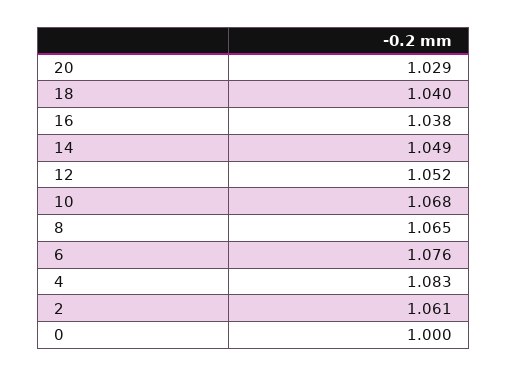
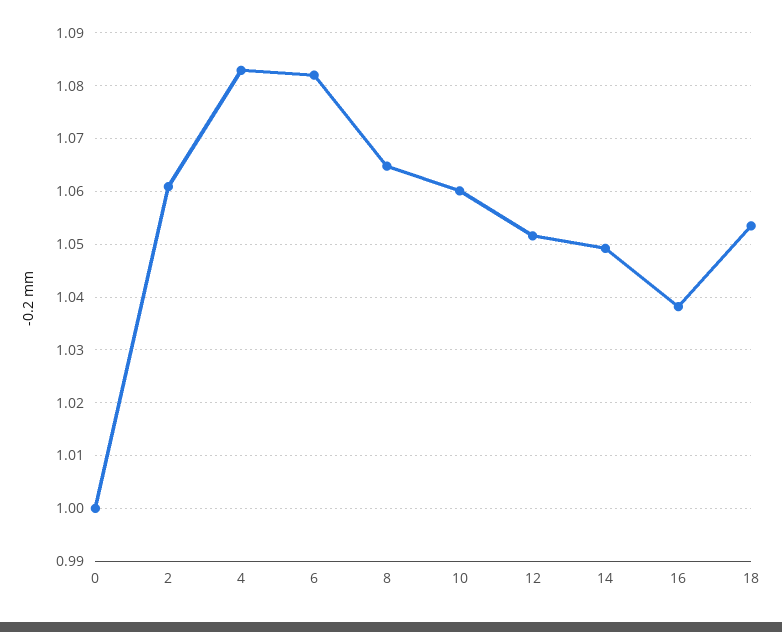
  {
-   "20": 1.029,
-   "18": 1.04,
+   "18": 1.054,
    "16": 1.038,
    "14": 1.049,
    "12": 1.052,
-   "10": 1.068,
+   "10": 1.06,
    "8": 1.065,
-   "6": 1.076,
+   "6": 1.082,
    "4": 1.083,
    "2": 1.061,
    "0": 1
  }

